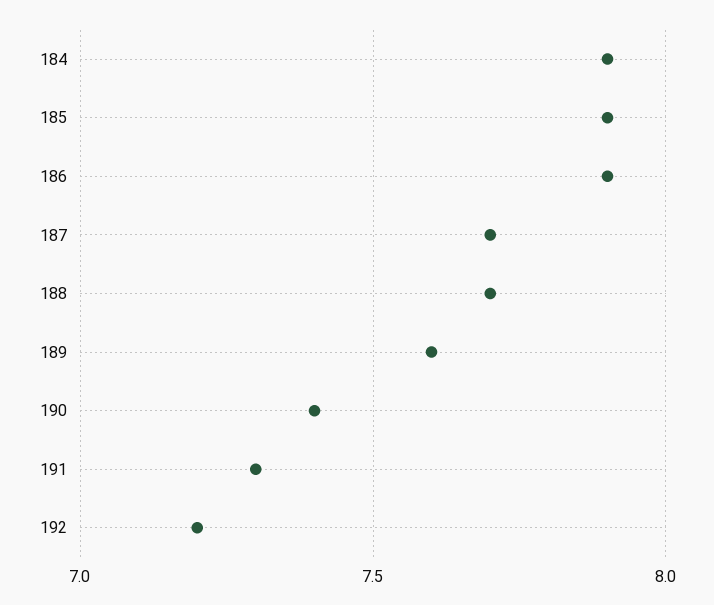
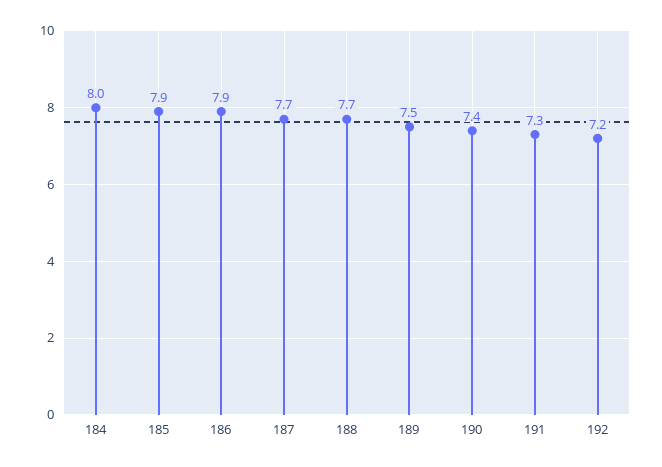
  {
-   "184": 7.9,
+   "184": 8,
    "185": 7.9,
    "186": 7.9,
    "187": 7.7,
    "188": 7.7,
-   "189": 7.6,
+   "189": 7.5,
    "190": 7.4,
    "191": 7.3,
    "192": 7.2
  }

